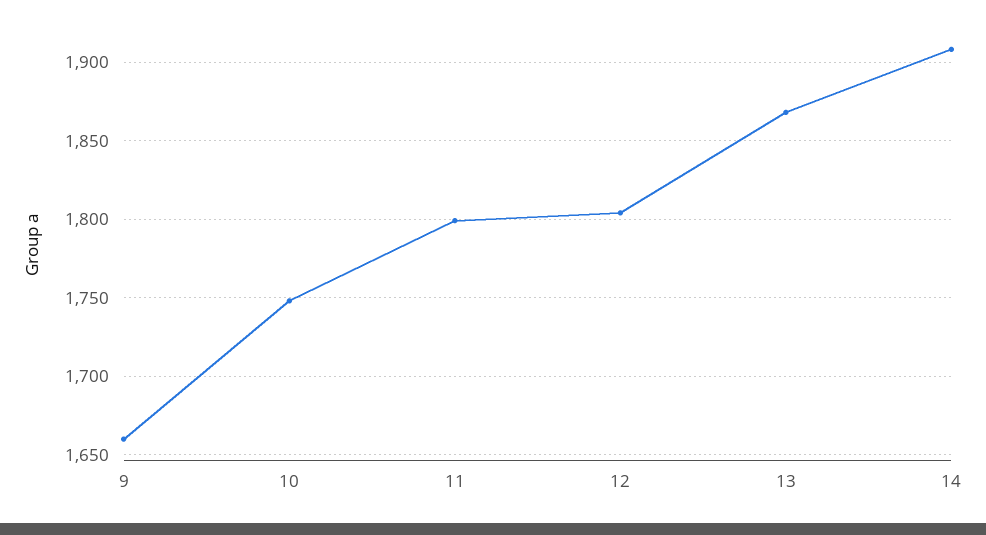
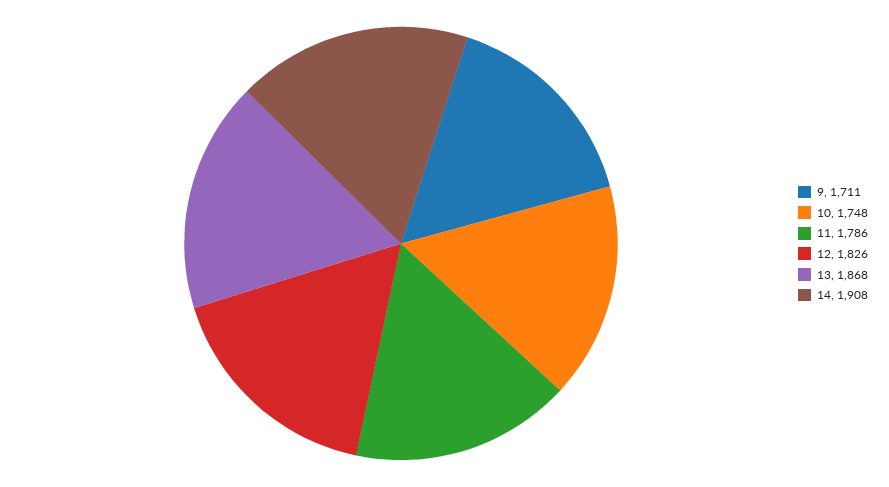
  {
-   "9": 1660,
+   "9": 1711,
    "10": 1748,
-   "11": 1800,
+   "11": 1786,
-   "12": 1805,
+   "12": 1826,
    "13": 1868,
    "14": 1908
  }

